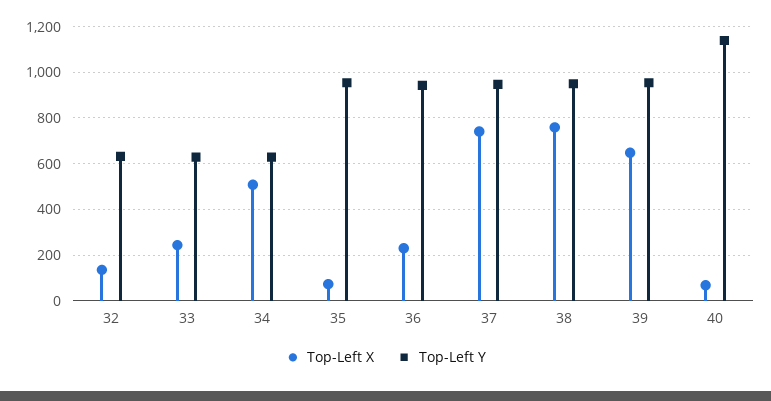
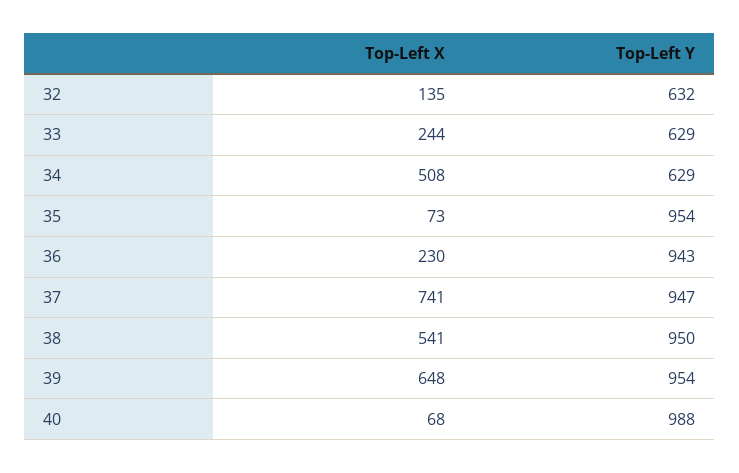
  {
    "Top-Left X": {
      "32": 135,
      "33": 244,
      "34": 508,
      "35": 73,
      "36": 230,
      "37": 741,
-     "38": 750,
+     "38": 541,
      "39": 648,
      "40": 68
    },
    "Top-Left Y": {
      "32": 632,
      "33": 629,
      "34": 629,
      "35": 954,
      "36": 943,
      "37": 947,
      "38": 950,
      "39": 954,
-     "40": 1150
+     "40": 988
    }
  }

